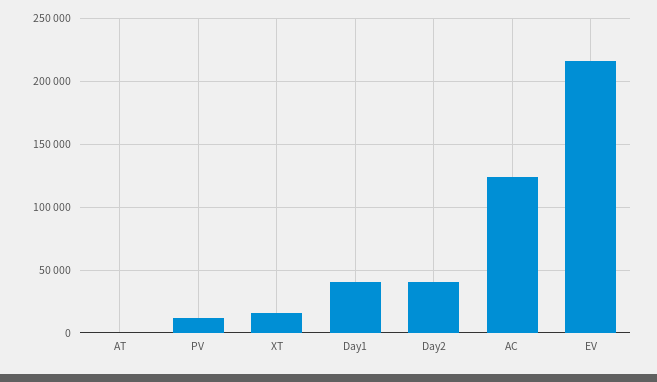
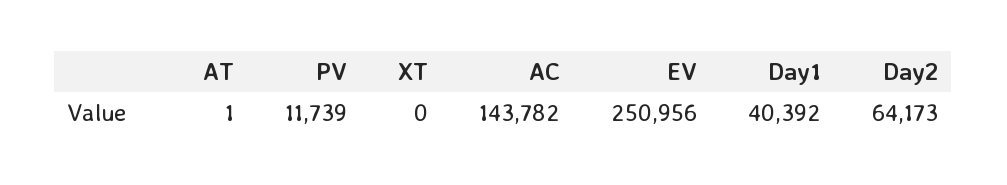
  {
    "AT": 1,
    "PV": 11739,
-   "XT": 15000,
+   "XT": 0,
    "Day1": 40392,
-   "Day2": 40000,
+   "Day2": 64173,
-   "AC": 125000,
+   "AC": 143782,
-   "EV": 215000
+   "EV": 250956
  }

